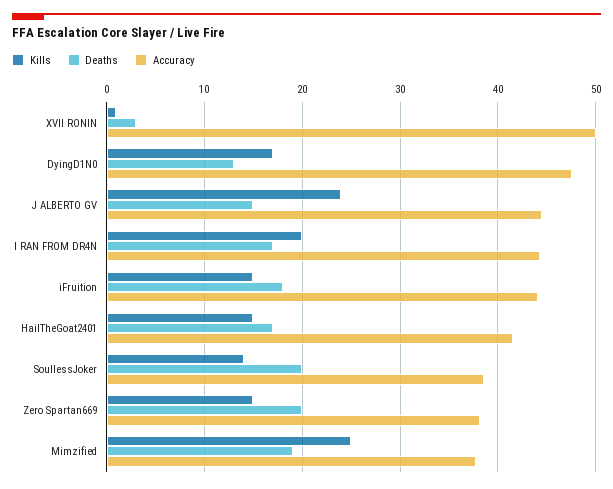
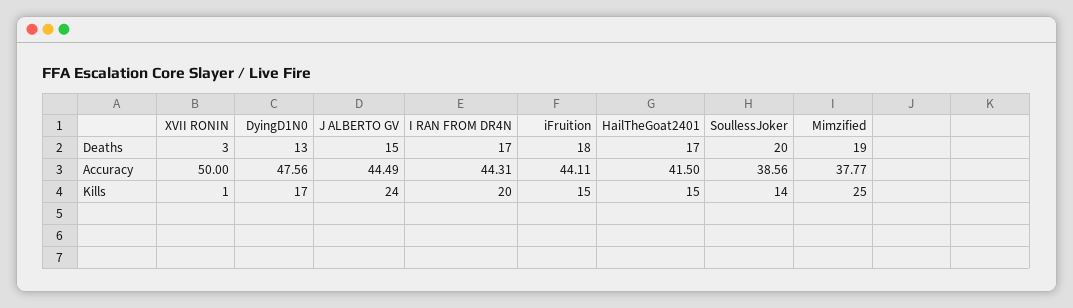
  {
    "Kills": {
      "XVII RONIN": 1,
      "DyingD1N0": 17,
      "J ALBERTO GV": 24,
      "I RAN FROM DR4N": 20,
      "iFruition": 15,
      "HailTheGoat2401": 15,
      "SoullessJoker": 14,
-     "Zero Spartan669": 15,
      "Mimzified": 25
    },
    "Deaths": {
      "XVII RONIN": 3,
      "DyingD1N0": 13,
      "J ALBERTO GV": 15,
      "I RAN FROM DR4N": 17,
      "iFruition": 18,
      "HailTheGoat2401": 17,
      "SoullessJoker": 20,
-     "Zero Spartan669": 20,
      "Mimzified": 19
    },
    "Accuracy": {
      "XVII RONIN": 50,
      "DyingD1N0": 47.56,
      "J ALBERTO GV": 44.49,
      "I RAN FROM DR4N": 44.31,
      "iFruition": 44.11,
      "HailTheGoat2401": 41.5,
      "SoullessJoker": 38.56,
-     "Zero Spartan669": 38,
      "Mimzified": 37.77
    }
  }

